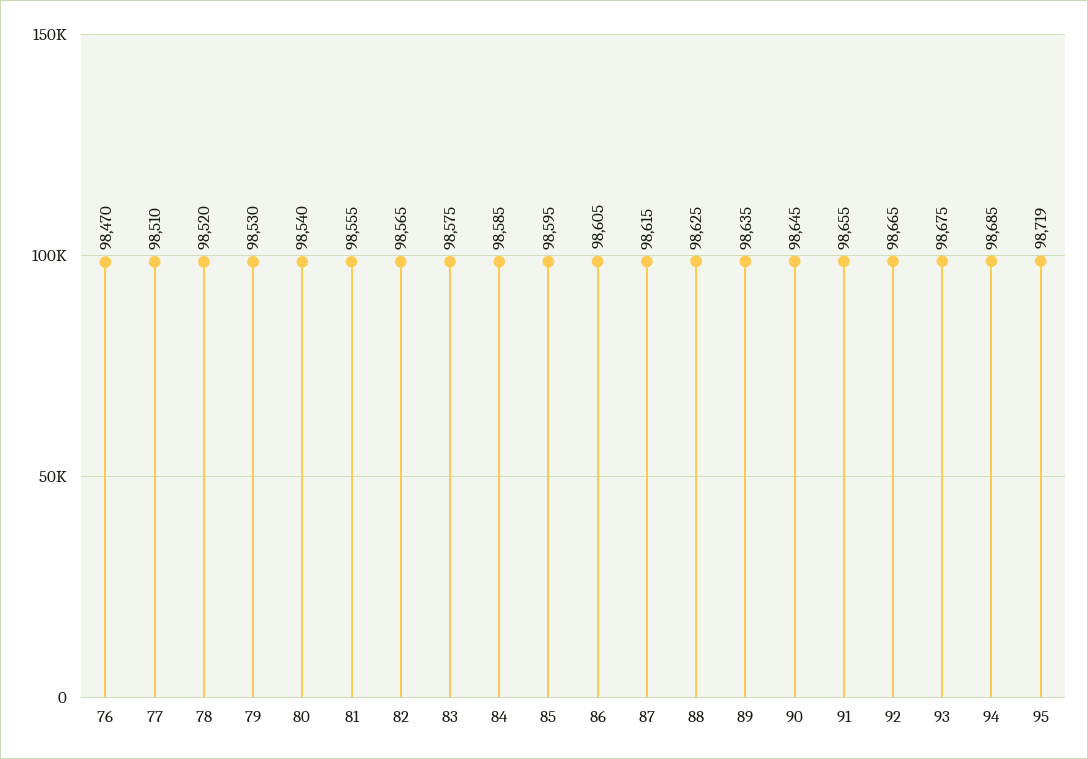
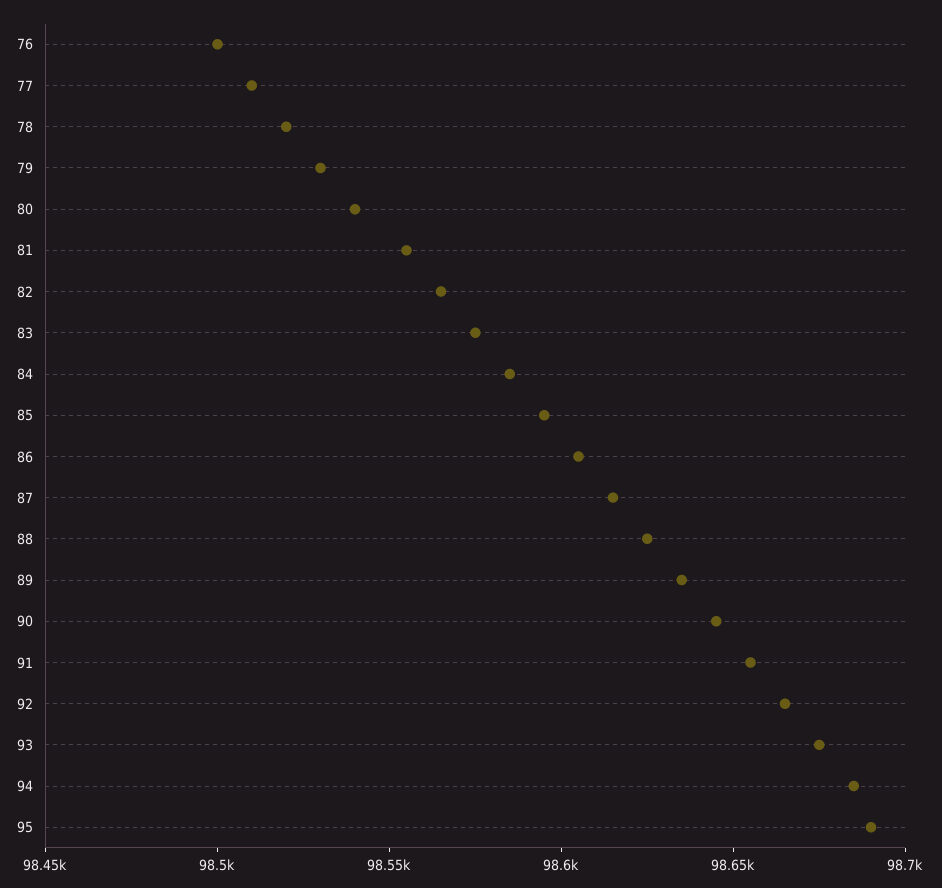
  {
-   "76": 98470,
+   "76": 98500,
    "77": 98510,
    "78": 98520,
    "79": 98530,
    "80": 98540,
    "81": 98555,
    "82": 98565,
    "83": 98575,
    "84": 98585,
    "85": 98595,
    "86": 98605,
    "87": 98615,
    "88": 98625,
    "89": 98635,
    "90": 98645,
    "91": 98655,
    "92": 98665,
    "93": 98675,
    "94": 98685,
-   "95": 98719
+   "95": 98690
  }

